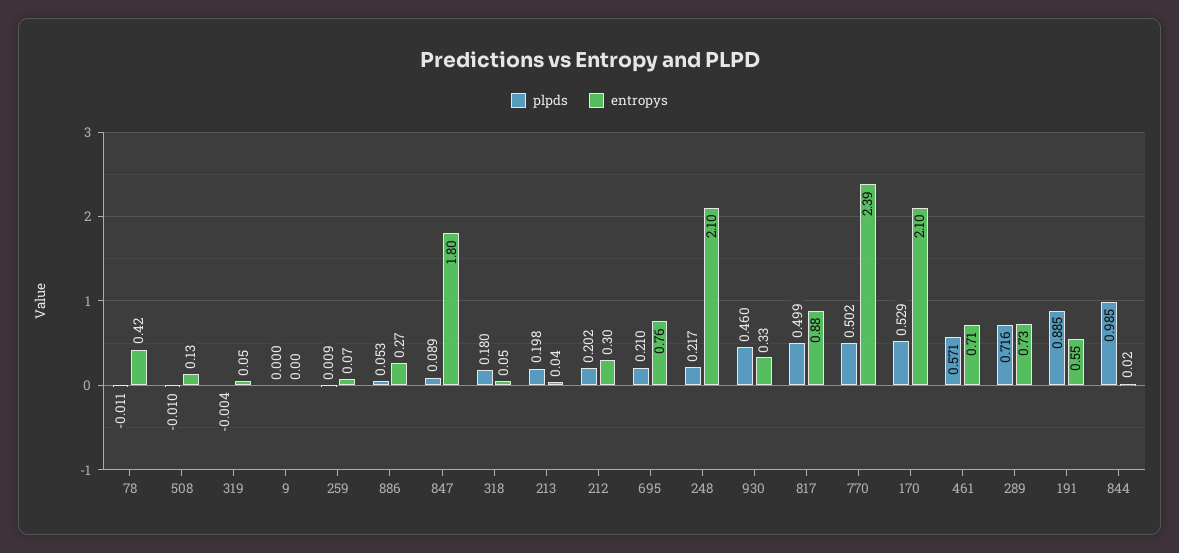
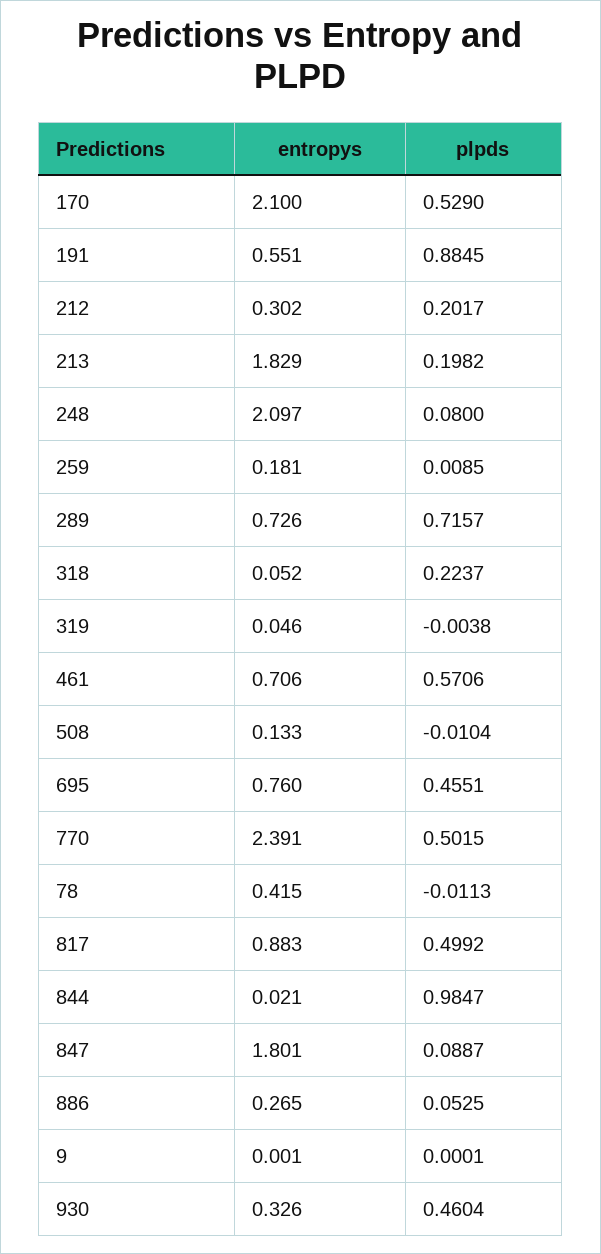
  {
    "plpds": {
      "78": -0.0113,
      "508": -0.0104,
      "319": -0.0038,
      "9": 0.0001,
      "259": 0.0085,
      "886": 0.0525,
      "847": 0.0887,
-     "318": 0.18,
+     "318": 0.2237,
      "213": 0.1982,
      "212": 0.2017,
-     "695": 0.21,
+     "695": 0.4551,
-     "248": 0.217,
+     "248": 0.08,
      "930": 0.4604,
      "817": 0.4992,
      "770": 0.5015,
      "170": 0.529,
      "461": 0.5706,
      "289": 0.7157,
      "191": 0.8845,
      "844": 0.9847
    },
    "entropys": {
      "78": 0.415,
      "508": 0.133,
      "319": 0.046,
      "9": 0.001,
-     "259": 0.07,
+     "259": 0.181,
      "886": 0.265,
      "847": 1.801,
      "318": 0.052,
-     "213": 0.04,
+     "213": 1.829,
      "212": 0.302,
      "695": 0.76,
      "248": 2.097,
      "930": 0.326,
      "817": 0.883,
      "770": 2.391,
      "170": 2.1,
      "461": 0.706,
      "289": 0.726,
      "191": 0.551,
      "844": 0.021
    }
  }

